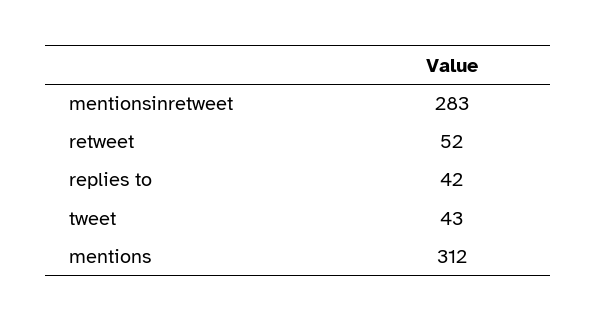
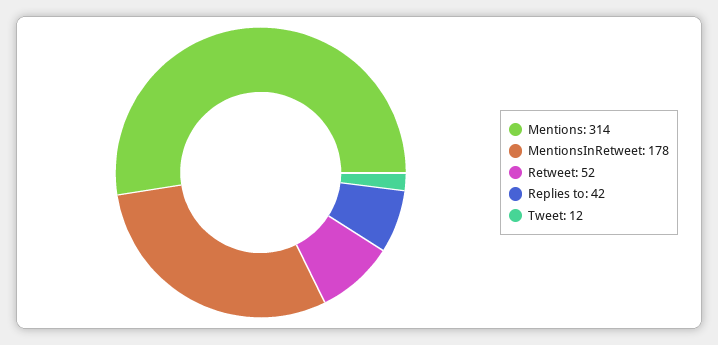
  {
-   "mentionsinretweet": 283,
+   "mentionsinretweet": 178,
    "retweet": 52,
    "replies to": 42,
-   "tweet": 43,
+   "tweet": 12,
-   "mentions": 312
+   "mentions": 314
  }

